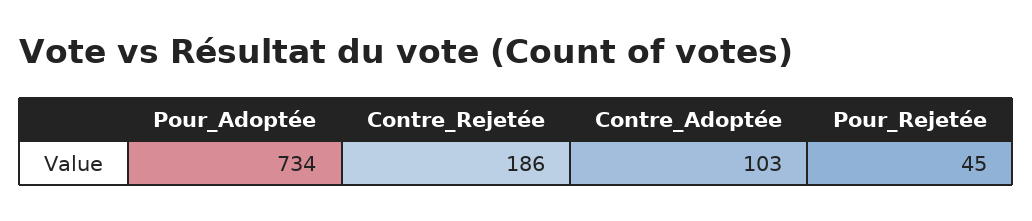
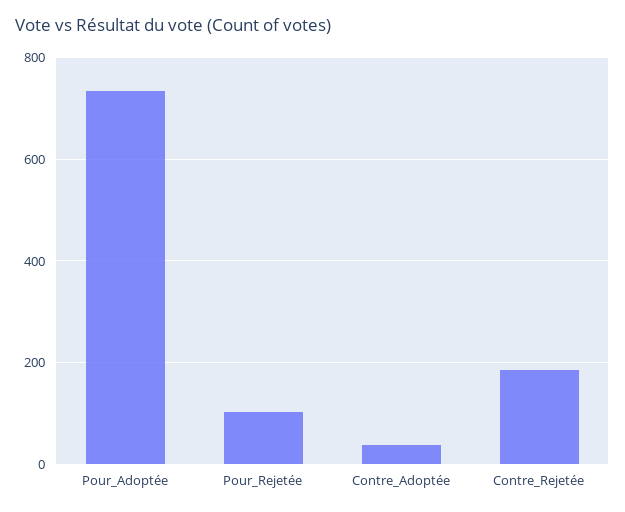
  {
    "Pour_Adoptée": 734,
    "Contre_Rejetée": 186,
-   "Contre_Adoptée": 103,
+   "Contre_Adoptée": 40,
-   "Pour_Rejetée": 45
+   "Pour_Rejetée": 100
  }

